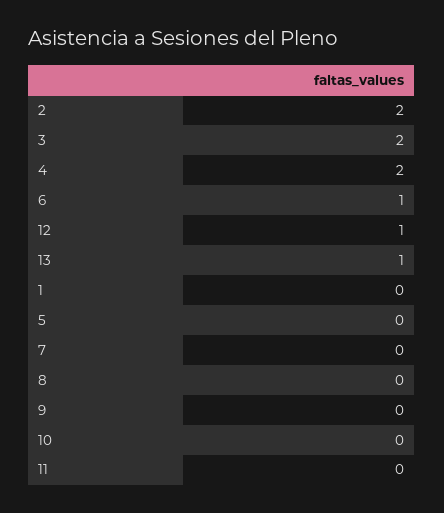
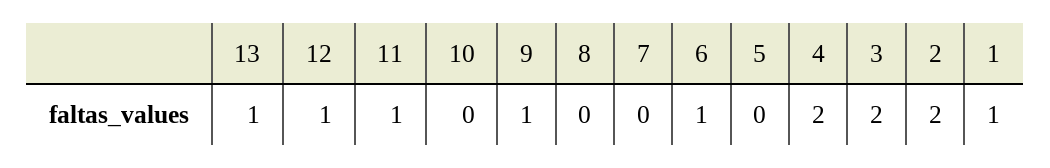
  {
    "2": 2,
    "3": 2,
    "4": 2,
    "6": 1,
    "12": 1,
    "13": 1,
-   "1": 0,
+   "1": 1,
    "5": 0,
    "7": 0,
    "8": 0,
-   "9": 0,
+   "9": 1,
    "10": 0,
-   "11": 0
+   "11": 1
  }

